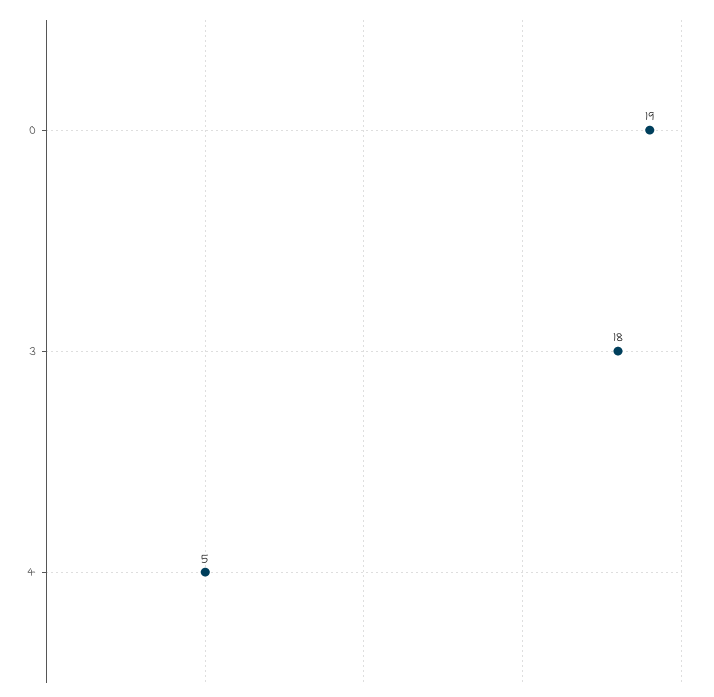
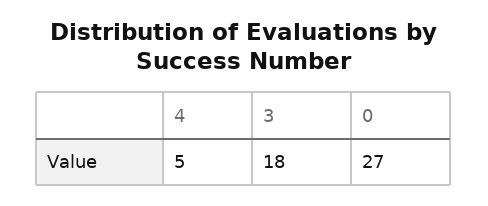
  {
-   "0": 19,
+   "0": 27,
    "3": 18,
    "4": 5
  }

